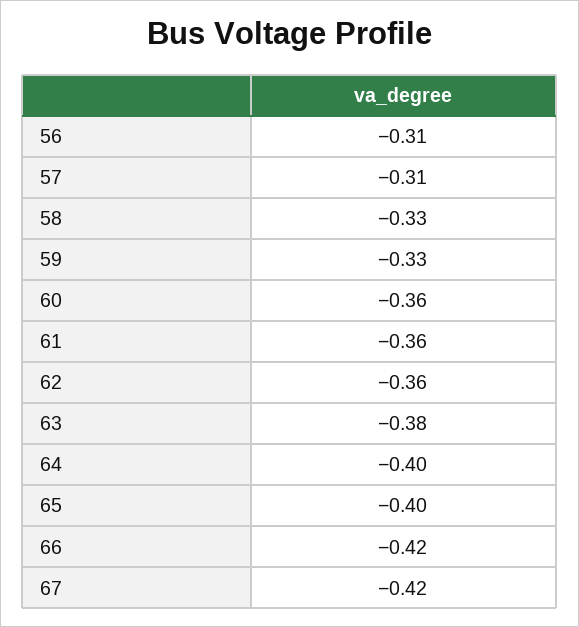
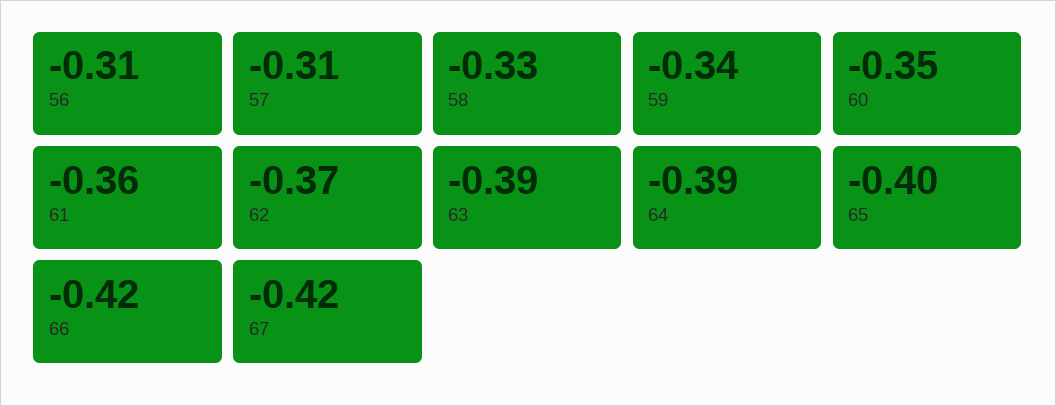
  {
    "56": -0.31,
    "57": -0.31,
    "58": -0.33,
-   "59": -0.33,
+   "59": -0.34,
-   "60": -0.36,
+   "60": -0.35,
    "61": -0.36,
-   "62": -0.36,
+   "62": -0.37,
-   "63": -0.38,
+   "63": -0.39,
-   "64": -0.4,
+   "64": -0.39,
    "65": -0.4,
    "66": -0.42,
    "67": -0.42
  }

